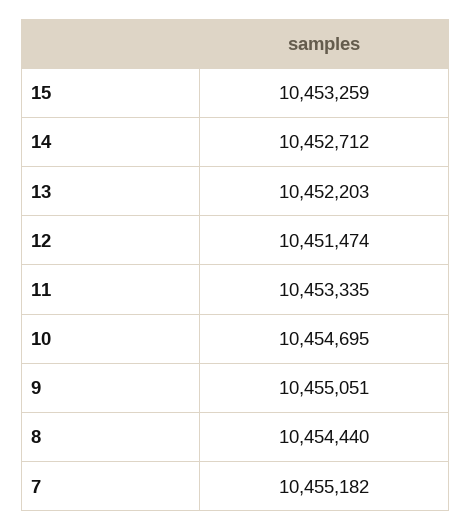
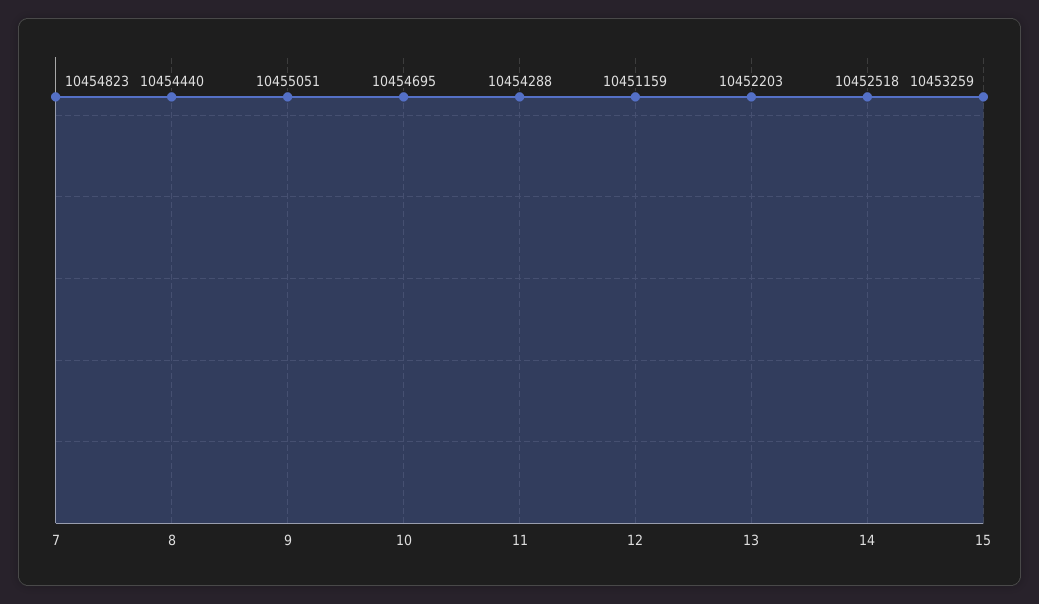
  {
    "15": 10453259,
-   "14": 10452712,
+   "14": 10452518,
    "13": 10452203,
-   "12": 10451474,
+   "12": 10451159,
-   "11": 10453335,
+   "11": 10454288,
    "10": 10454695,
    "9": 10455051,
    "8": 10454440,
-   "7": 10455182
+   "7": 10454823
  }

